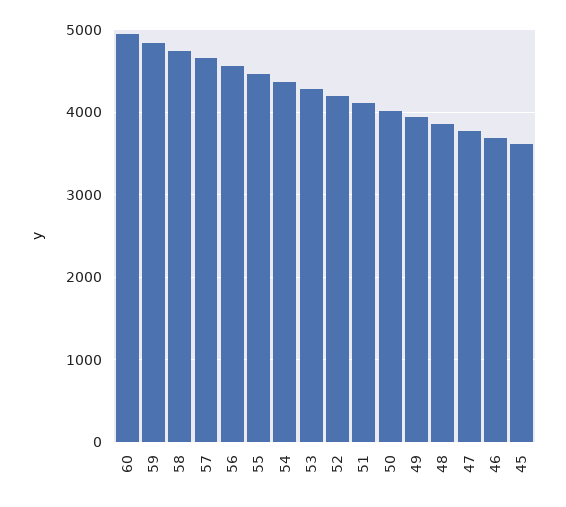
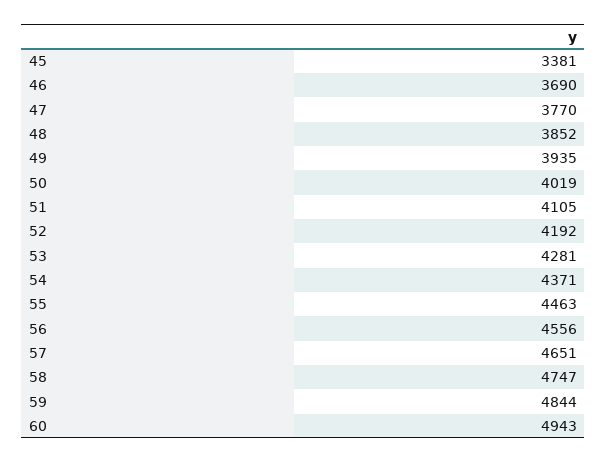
  {
    "60": 4943,
    "59": 4844,
    "58": 4747,
    "57": 4651,
    "56": 4556,
    "55": 4463,
    "54": 4371,
    "53": 4281,
    "52": 4192,
    "51": 4105,
    "50": 4019,
    "49": 3935,
    "48": 3852,
    "47": 3770,
    "46": 3690,
-   "45": 3600
+   "45": 3381
  }

